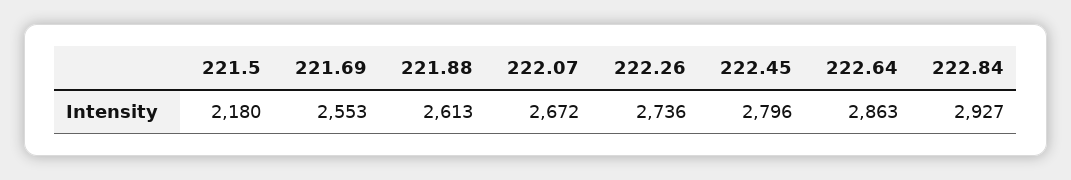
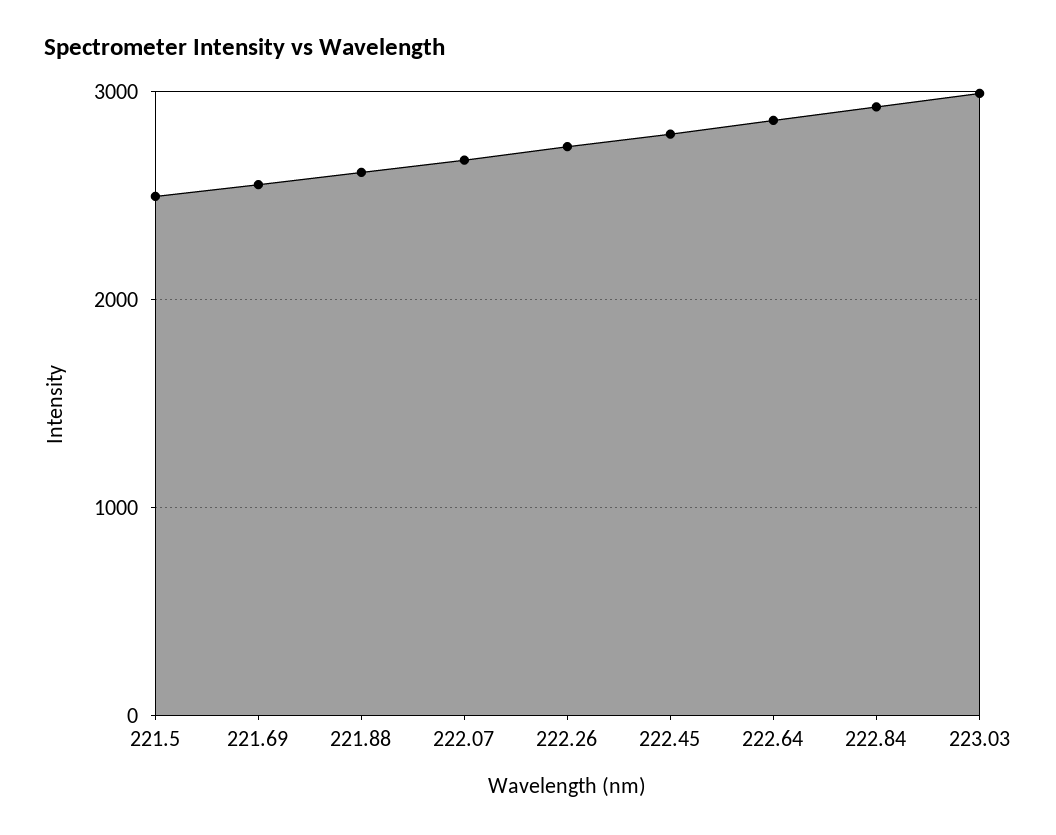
  {
-   "221.5": 2180,
+   "221.5": 2500,
    "221.69": 2553,
    "221.88": 2613,
    "222.07": 2672,
    "222.26": 2736,
    "222.45": 2796,
    "222.64": 2863,
-   "222.84": 2927
+   "222.84": 2927,
+   "223.03": 3000
  }

